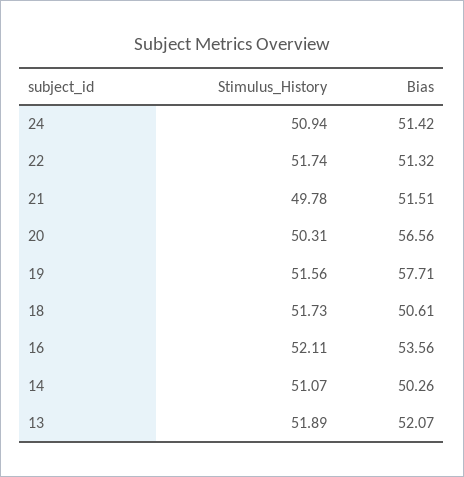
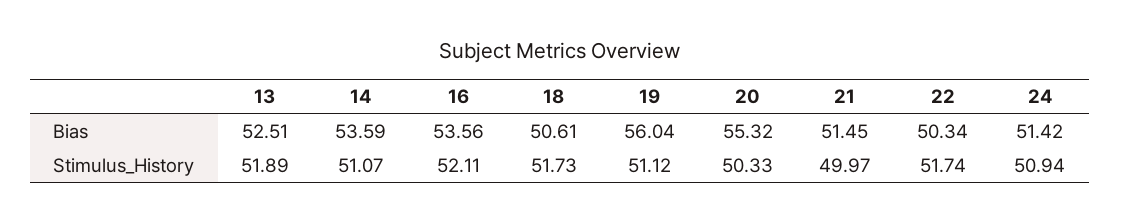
  {
    "Stimulus_History": {
      "24": 50.94,
      "22": 51.74,
-     "21": 49.78,
+     "21": 49.97,
-     "20": 50.31,
+     "20": 50.33,
-     "19": 51.56,
+     "19": 51.12,
      "18": 51.73,
      "16": 52.11,
      "14": 51.07,
      "13": 51.89
    },
    "Bias": {
      "24": 51.42,
-     "22": 51.32,
+     "22": 50.34,
-     "21": 51.51,
+     "21": 51.45,
-     "20": 56.56,
+     "20": 55.32,
-     "19": 57.71,
+     "19": 56.04,
      "18": 50.61,
      "16": 53.56,
-     "14": 50.26,
+     "14": 53.59,
-     "13": 52.07
+     "13": 52.51
    }
  }

